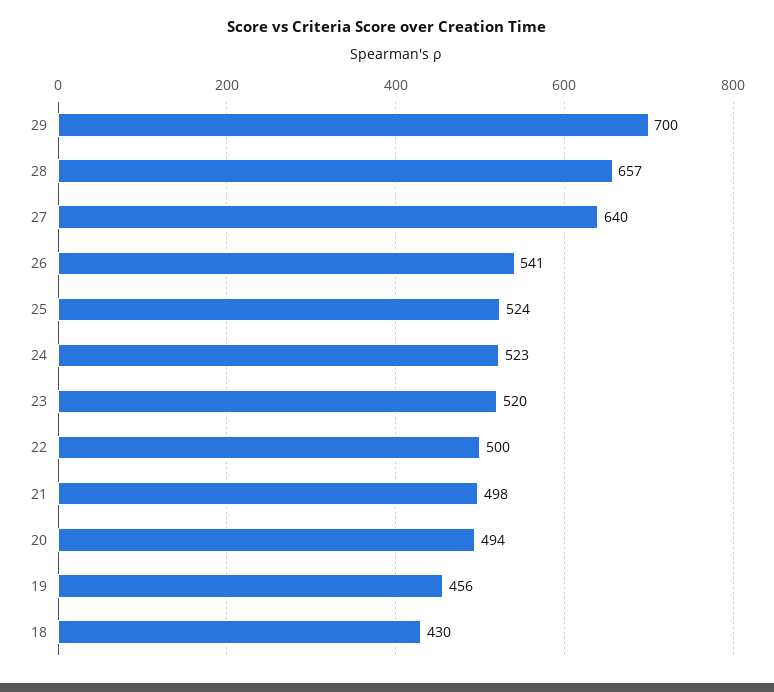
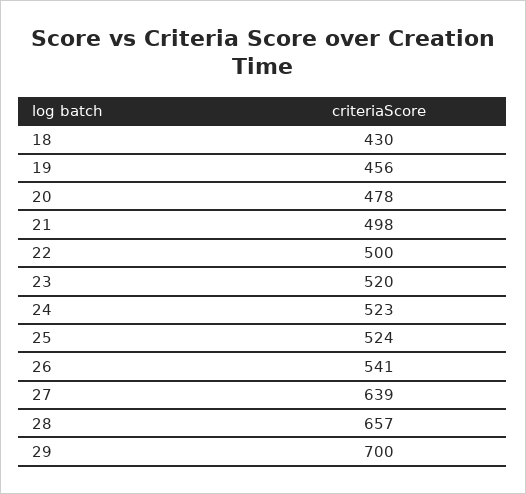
  {
    "29": 700,
    "28": 657,
-   "27": 640,
+   "27": 639,
    "26": 541,
    "25": 524,
    "24": 523,
    "23": 520,
    "22": 500,
    "21": 498,
-   "20": 494,
+   "20": 478,
    "19": 456,
    "18": 430
  }

